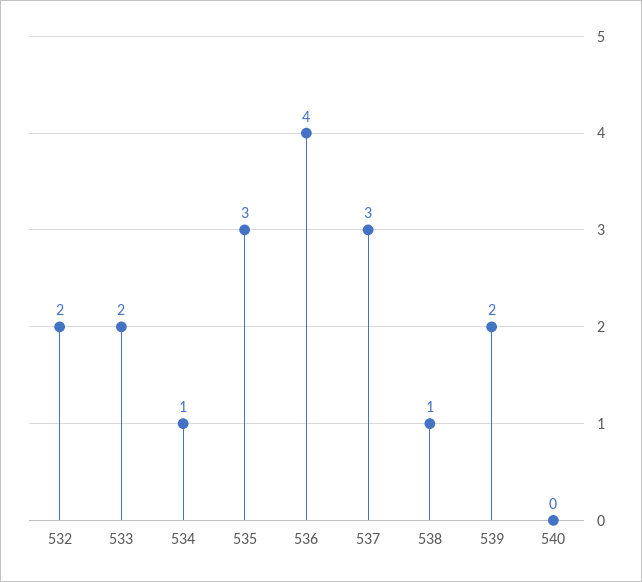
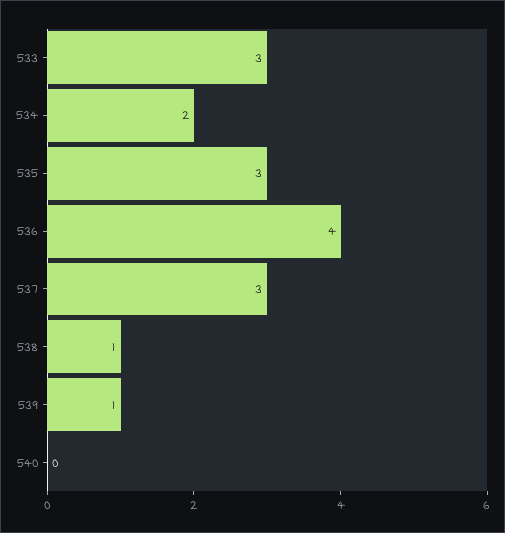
  {
-   "532": 2,
-   "533": 2,
+   "533": 3,
-   "534": 1,
+   "534": 2,
    "535": 3,
    "536": 4,
    "537": 3,
    "538": 1,
-   "539": 2,
+   "539": 1,
    "540": 0
  }

